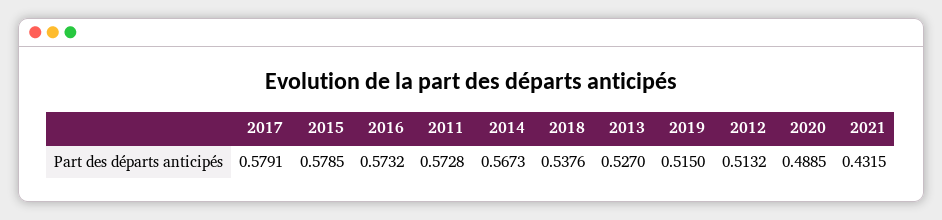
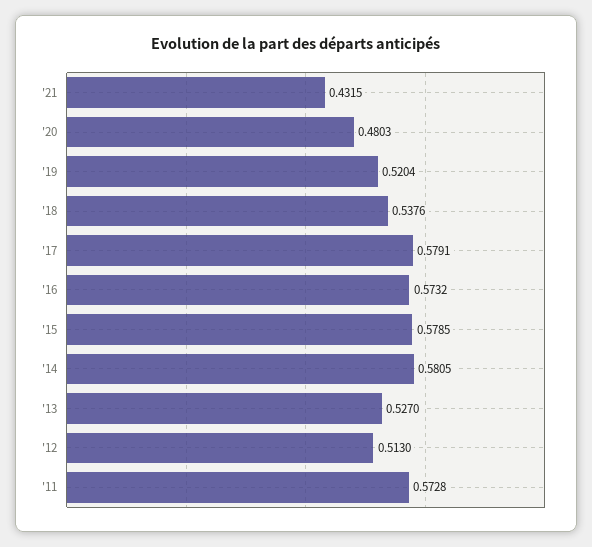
  {
    "2017": 0.5791,
    "2015": 0.5785,
    "2016": 0.5732,
    "2011": 0.5728,
-   "2014": 0.5673,
+   "2014": 0.5805,
    "2018": 0.5376,
    "2013": 0.527,
-   "2019": 0.515,
+   "2019": 0.5204,
-   "2012": 0.5132,
+   "2012": 0.513,
-   "2020": 0.4885,
+   "2020": 0.4803,
    "2021": 0.4315
  }

